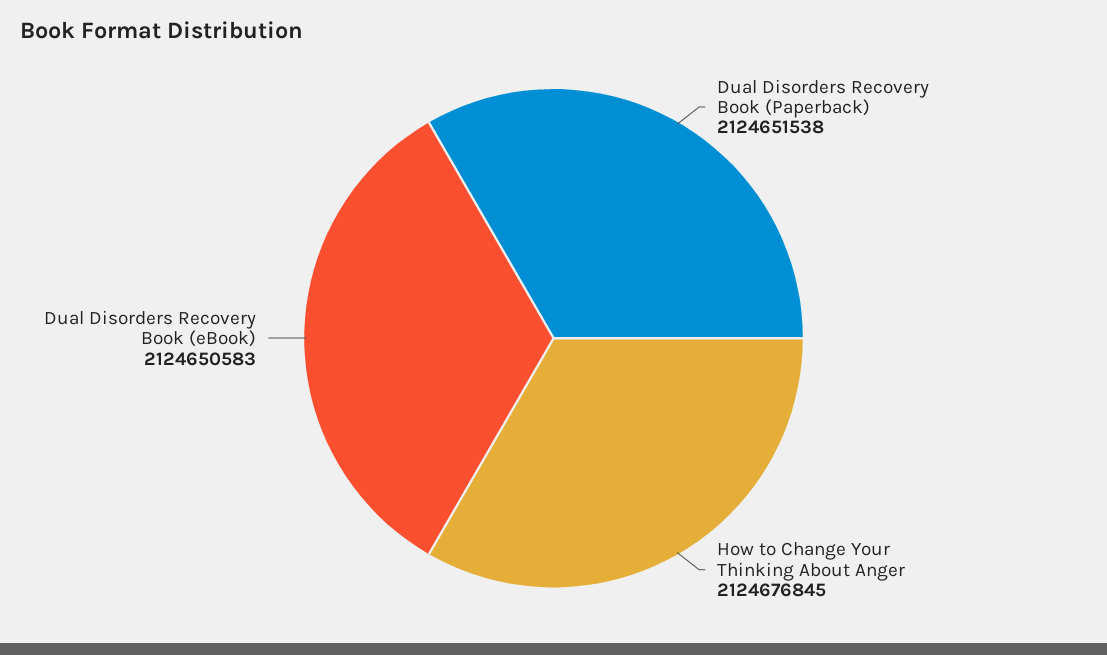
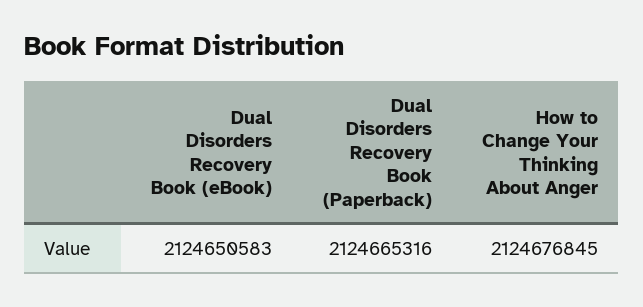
  {
-   "Dual Disorders Recovery Book (Paperback)": 2124651538,
+   "Dual Disorders Recovery Book (Paperback)": 2124665316,
    "How to Change Your Thinking About Anger": 2124676845,
    "Dual Disorders Recovery Book (eBook)": 2124650583
  }

